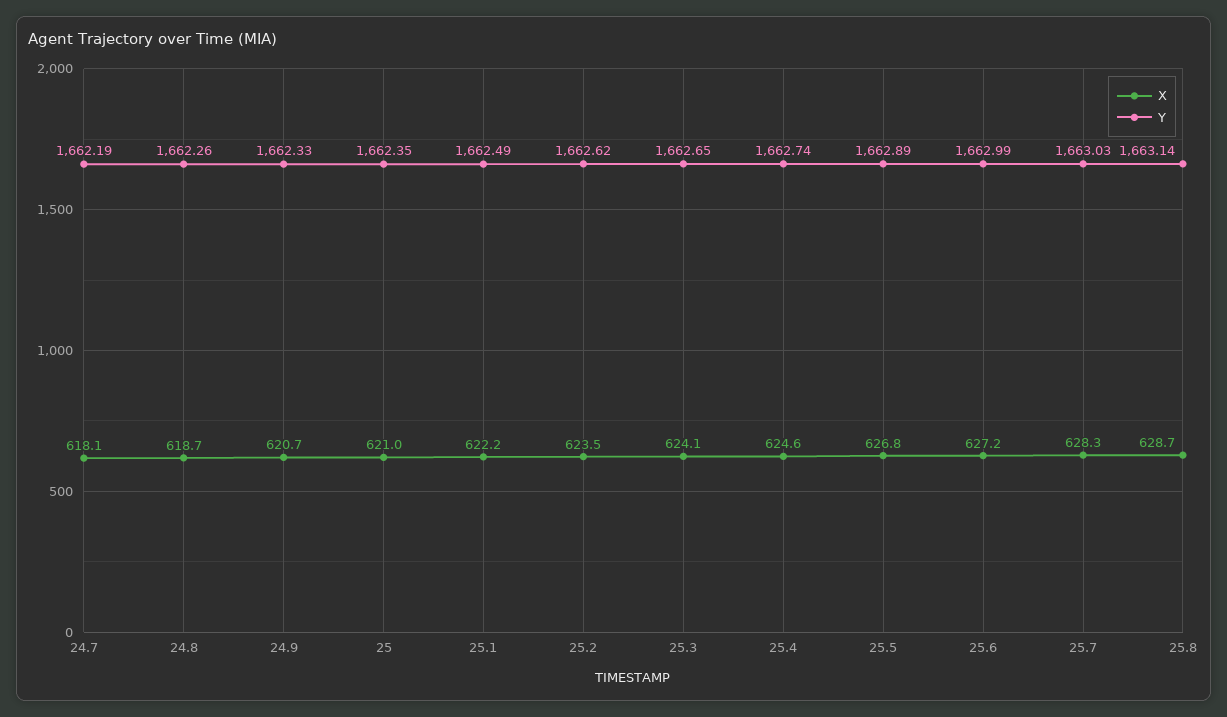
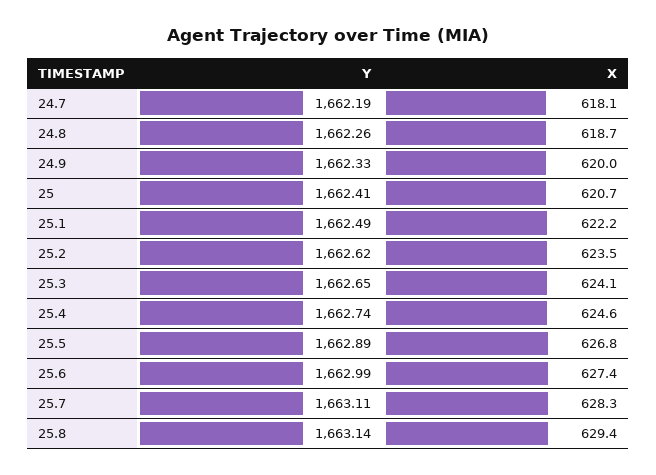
  {
    "X": {
      "24.7": 618.1,
      "24.8": 618.7,
-     "24.9": 620.7,
+     "24.9": 620,
-     "25": 621,
+     "25": 620.7,
      "25.1": 622.2,
      "25.2": 623.5,
      "25.3": 624.1,
      "25.4": 624.6,
      "25.5": 626.8,
-     "25.6": 627.2,
+     "25.6": 627.4,
      "25.7": 628.3,
-     "25.8": 628.7
+     "25.8": 629.4
    },
    "Y": {
      "24.7": 1662.19,
      "24.8": 1662.26,
      "24.9": 1662.33,
-     "25": 1662.35,
+     "25": 1662.41,
      "25.1": 1662.49,
      "25.2": 1662.62,
      "25.3": 1662.65,
      "25.4": 1662.74,
      "25.5": 1662.89,
      "25.6": 1662.99,
-     "25.7": 1663.03,
+     "25.7": 1663.11,
      "25.8": 1663.14
    }
  }

